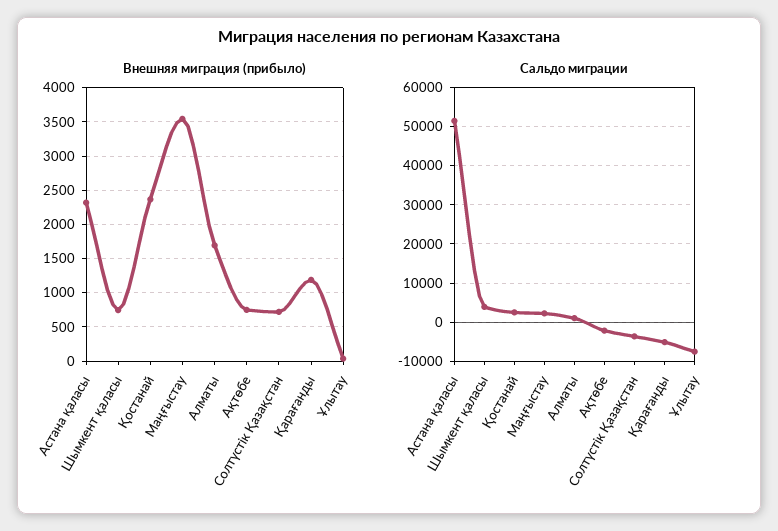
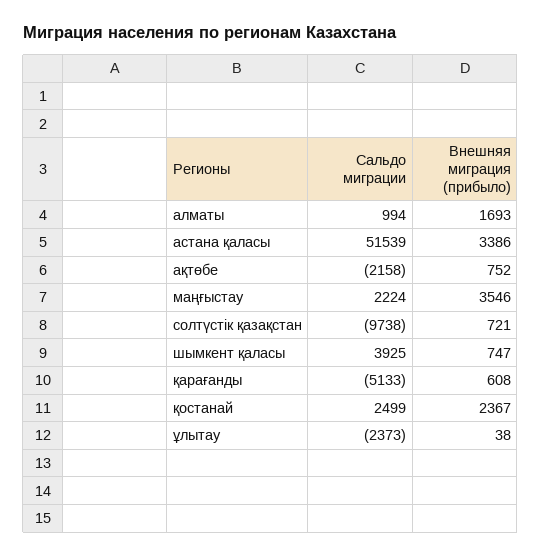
  {
    "Внешняя миграция (прибыло)": {
-     "Астана қаласы": 2300,
+     "Астана қаласы": 3386,
      "Шымкент қаласы": 747,
      "Қостанай": 2367,
      "Маңғыстау": 3546,
      "Алматы": 1693,
      "Ақтөбе": 752,
      "Солтүстік Қазақстан": 721,
-     "Қарағанды": 1200,
+     "Қарағанды": 608,
      "Ұлытау": 38
    },
    "Сальдо миграции": {
      "Астана қаласы": 51539,
      "Шымкент қаласы": 3925,
      "Қостанай": 2499,
      "Маңғыстау": 2224,
      "Алматы": 994,
      "Ақтөбе": -2158,
-     "Солтүстік Қазақстан": -4000,
+     "Солтүстік Қазақстан": -9738,
      "Қарағанды": -5133,
-     "Ұлытау": -8000
+     "Ұлытау": -2373
    }
  }

